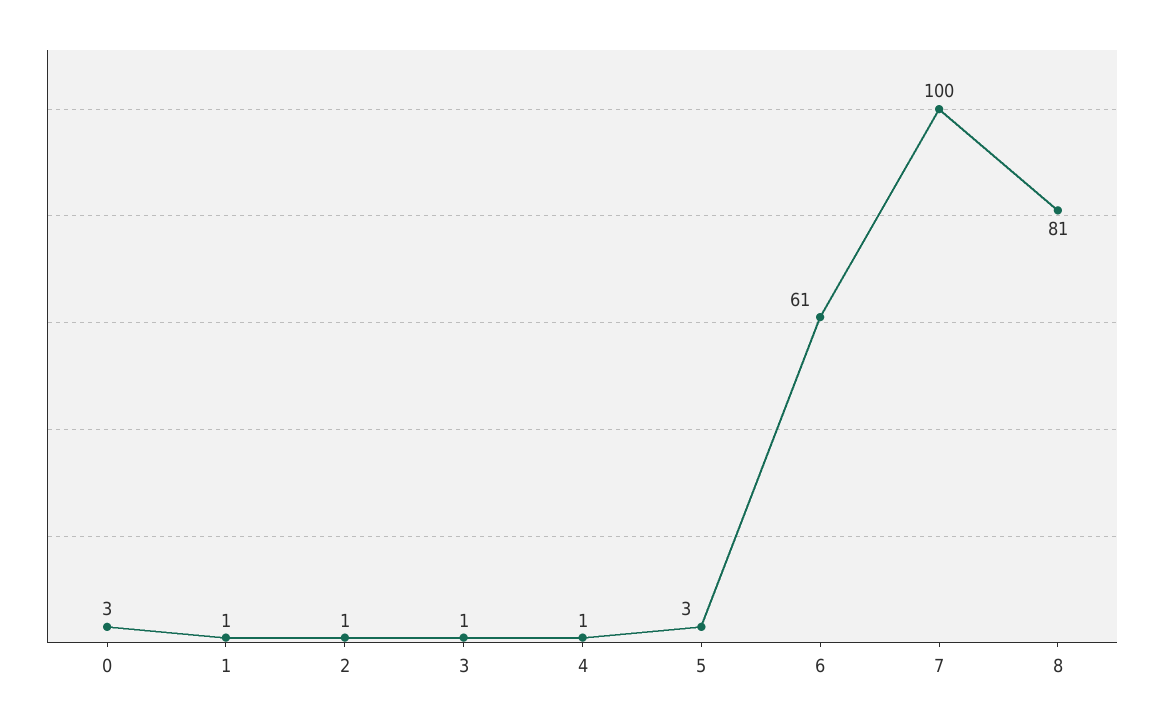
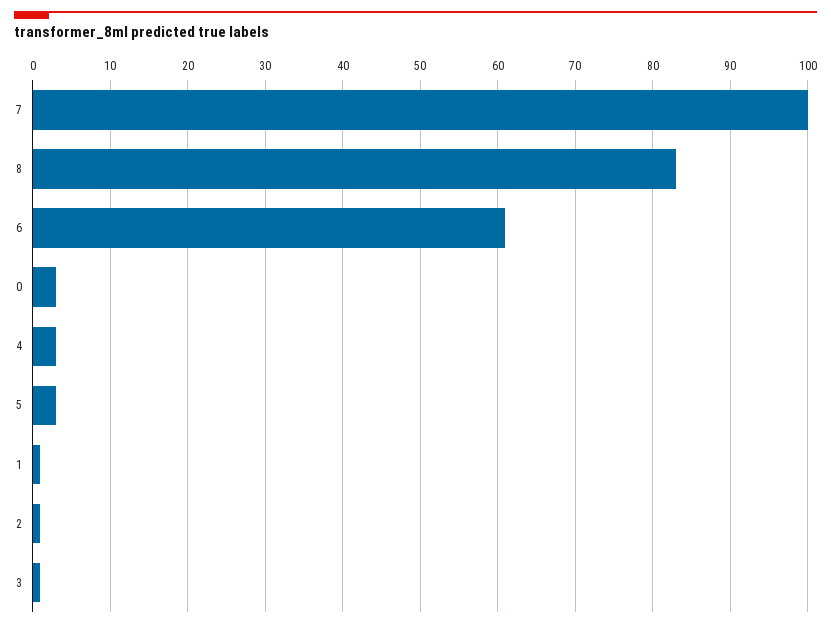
  {
    "0": 3,
    "1": 1,
    "2": 1,
    "3": 1,
-   "4": 1,
+   "4": 3,
    "5": 3,
    "6": 61,
    "7": 100,
-   "8": 81
+   "8": 83
  }

